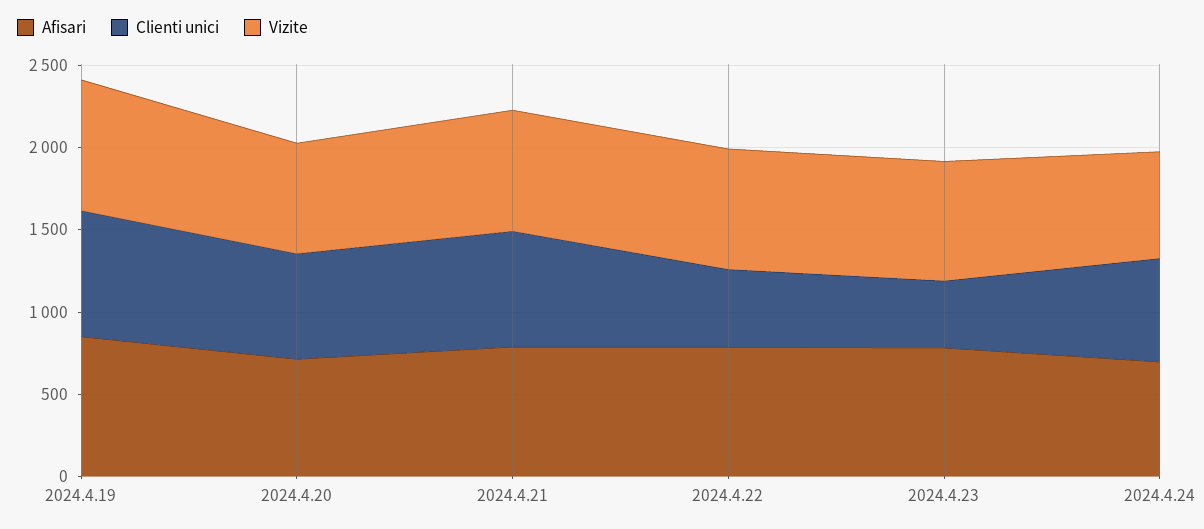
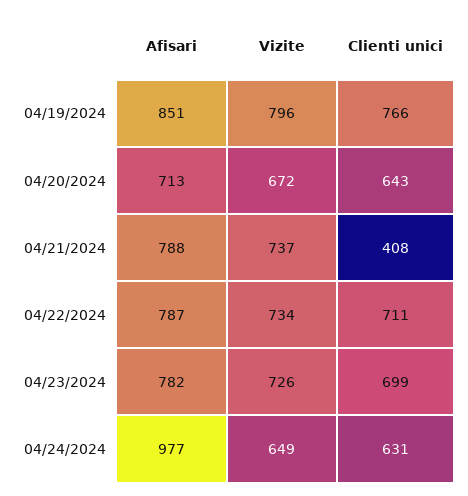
  {
    "Afisari": {
      "2024.4.19": 851,
      "2024.4.20": 713,
      "2024.4.21": 788,
      "2024.4.22": 787,
      "2024.4.23": 782,
-     "2024.4.24": 700
+     "2024.4.24": 977
    },
    "Clienti unici": {
      "2024.4.19": 766,
      "2024.4.20": 643,
-     "2024.4.21": 700,
+     "2024.4.21": 408,
-     "2024.4.22": 500,
+     "2024.4.22": 711,
-     "2024.4.23": 400,
+     "2024.4.23": 699,
      "2024.4.24": 631
    },
    "Vizite": {
      "2024.4.19": 796,
      "2024.4.20": 672,
      "2024.4.21": 737,
      "2024.4.22": 734,
      "2024.4.23": 726,
      "2024.4.24": 649
    }
  }

